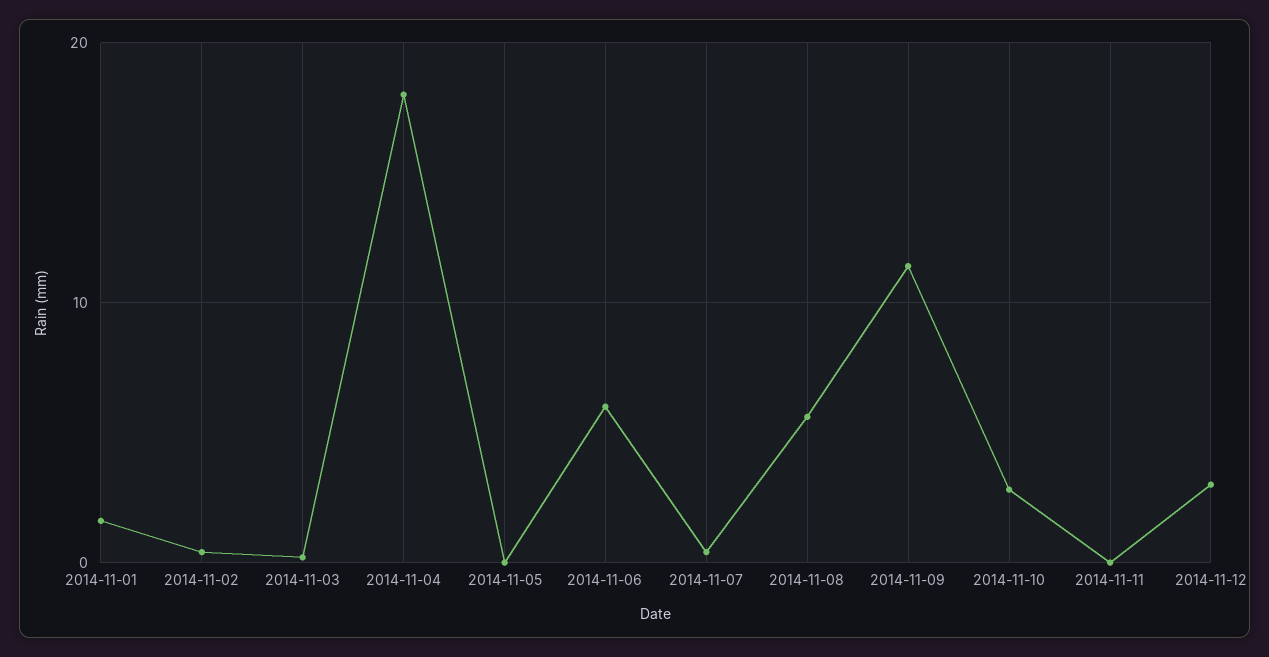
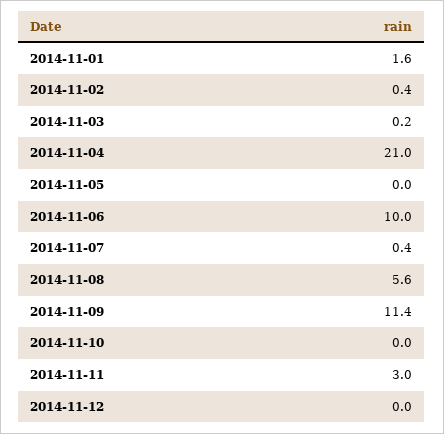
  {
    "2014-11-01": 1.6,
    "2014-11-02": 0.4,
    "2014-11-03": 0.2,
-   "2014-11-04": 18,
+   "2014-11-04": 21,
    "2014-11-05": 0,
-   "2014-11-06": 6,
+   "2014-11-06": 10,
    "2014-11-07": 0.4,
    "2014-11-08": 5.6,
    "2014-11-09": 11.4,
-   "2014-11-10": 3,
+   "2014-11-10": 0,
-   "2014-11-11": 0,
+   "2014-11-11": 3,
-   "2014-11-12": 3
+   "2014-11-12": 0
  }

